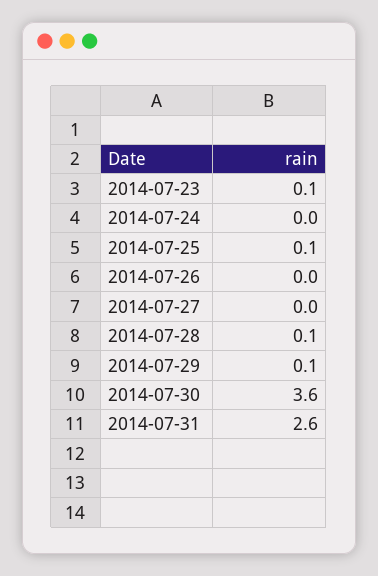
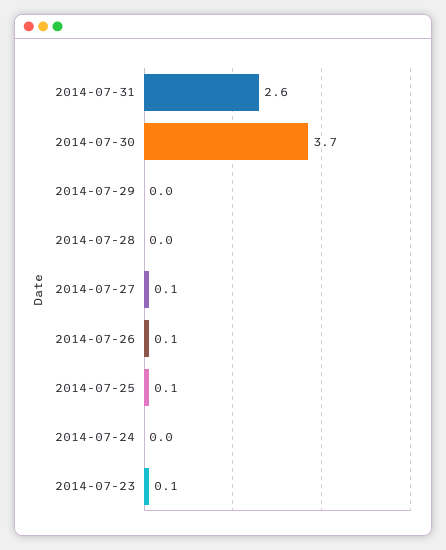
  {
    "2014-07-23": 0.1,
    "2014-07-24": 0,
    "2014-07-25": 0.1,
-   "2014-07-26": 0,
+   "2014-07-26": 0.1,
-   "2014-07-27": 0,
+   "2014-07-27": 0.1,
-   "2014-07-28": 0.1,
+   "2014-07-28": 0,
-   "2014-07-29": 0.1,
+   "2014-07-29": 0,
-   "2014-07-30": 3.6,
+   "2014-07-30": 3.7,
    "2014-07-31": 2.6
  }

